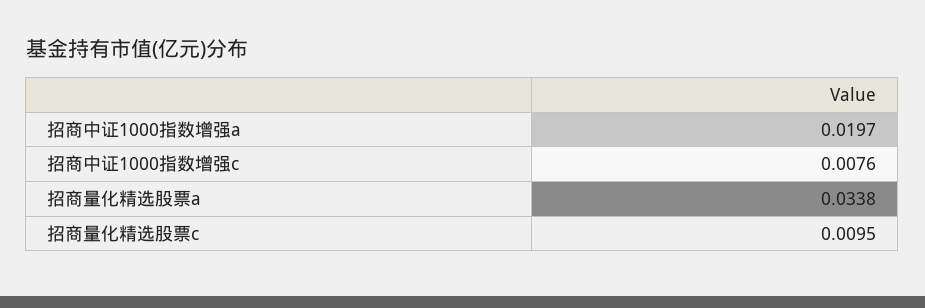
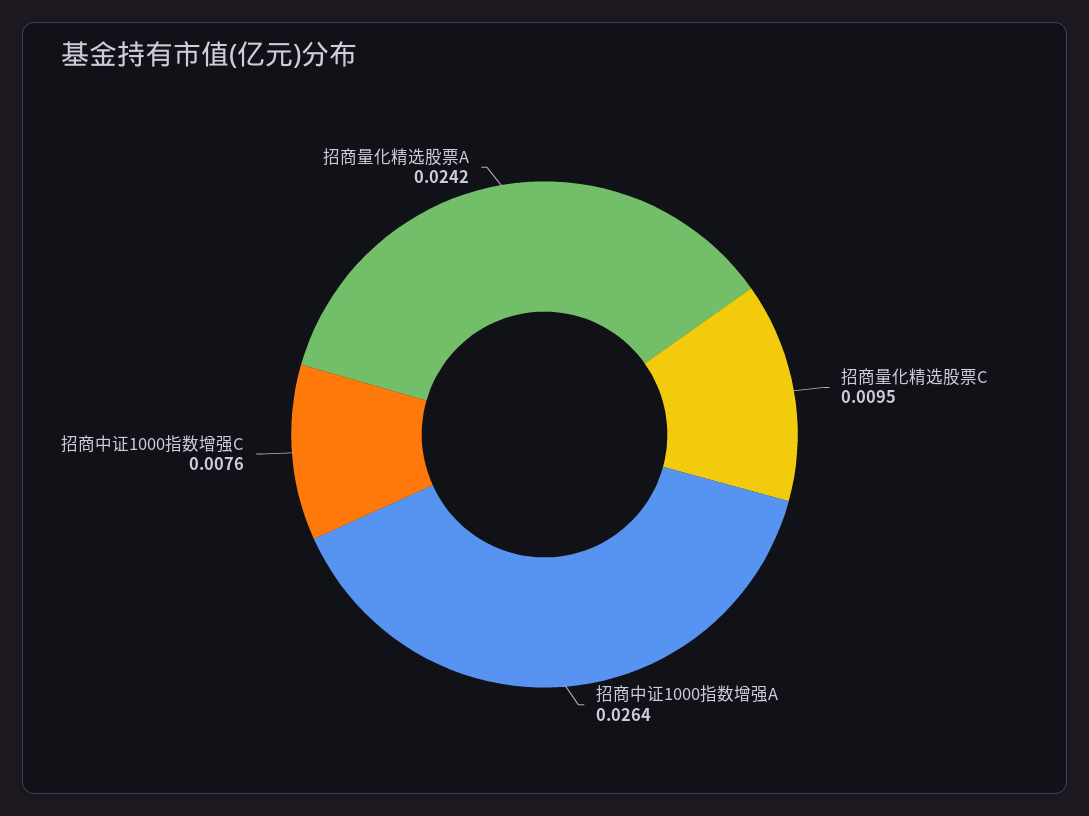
  {
-   "招商中证1000指数增强a": 0.0197,
+   "招商中证1000指数增强a": 0.0264,
    "招商中证1000指数增强c": 0.0076,
-   "招商量化精选股票a": 0.0338,
+   "招商量化精选股票a": 0.0242,
    "招商量化精选股票c": 0.0095
  }

